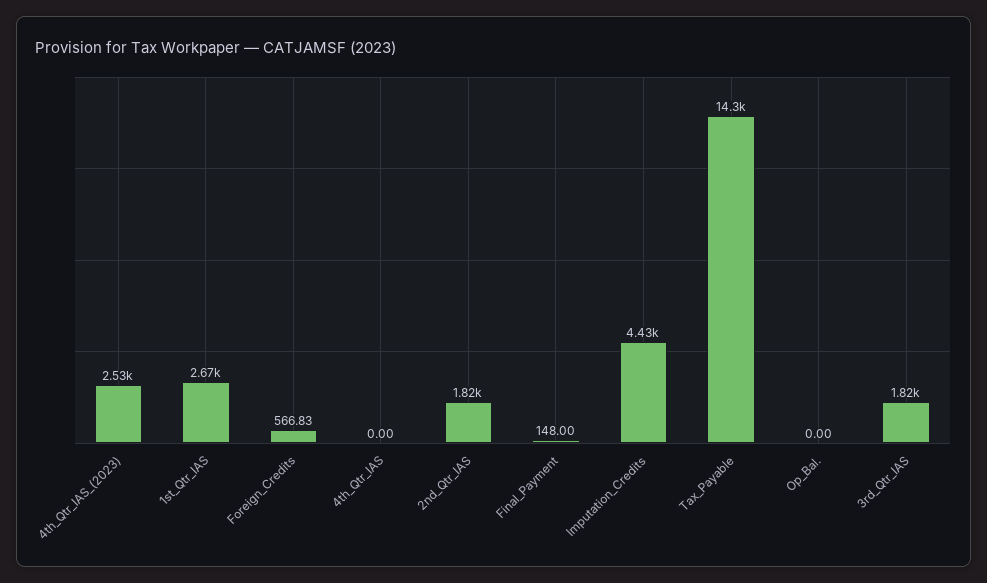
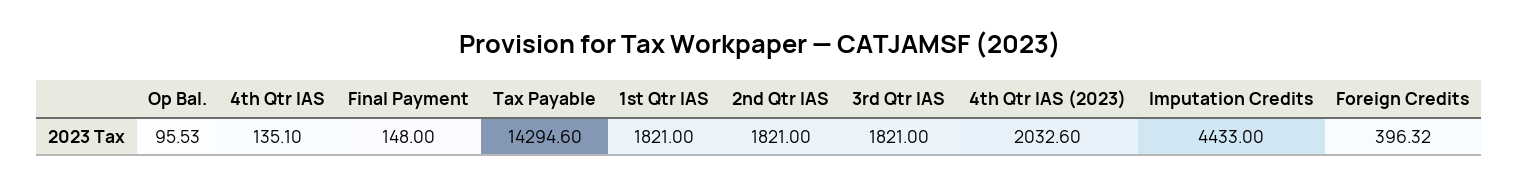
  {
-   "4th_Qtr_IAS_(2023)": 2530,
+   "4th_Qtr_IAS_(2023)": 2032.6,
-   "1st_Qtr_IAS": 2670,
+   "1st_Qtr_IAS": 1821,
-   "Foreign_Credits": 566.83,
+   "Foreign_Credits": 396.32,
-   "4th_Qtr_IAS": 0,
+   "4th_Qtr_IAS": 135.1,
    "2nd_Qtr_IAS": 1821,
    "Final_Payment": 148,
    "Imputation_Credits": 4433,
    "Tax_Payable": 14294.6,
-   "Op_Bal.": 0,
+   "Op_Bal.": 95.53,
    "3rd_Qtr_IAS": 1821
  }

